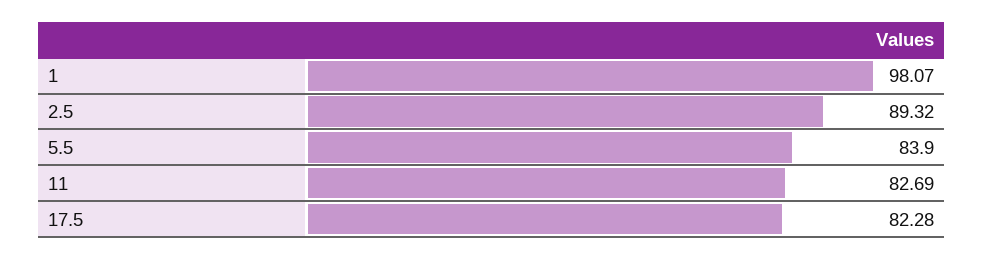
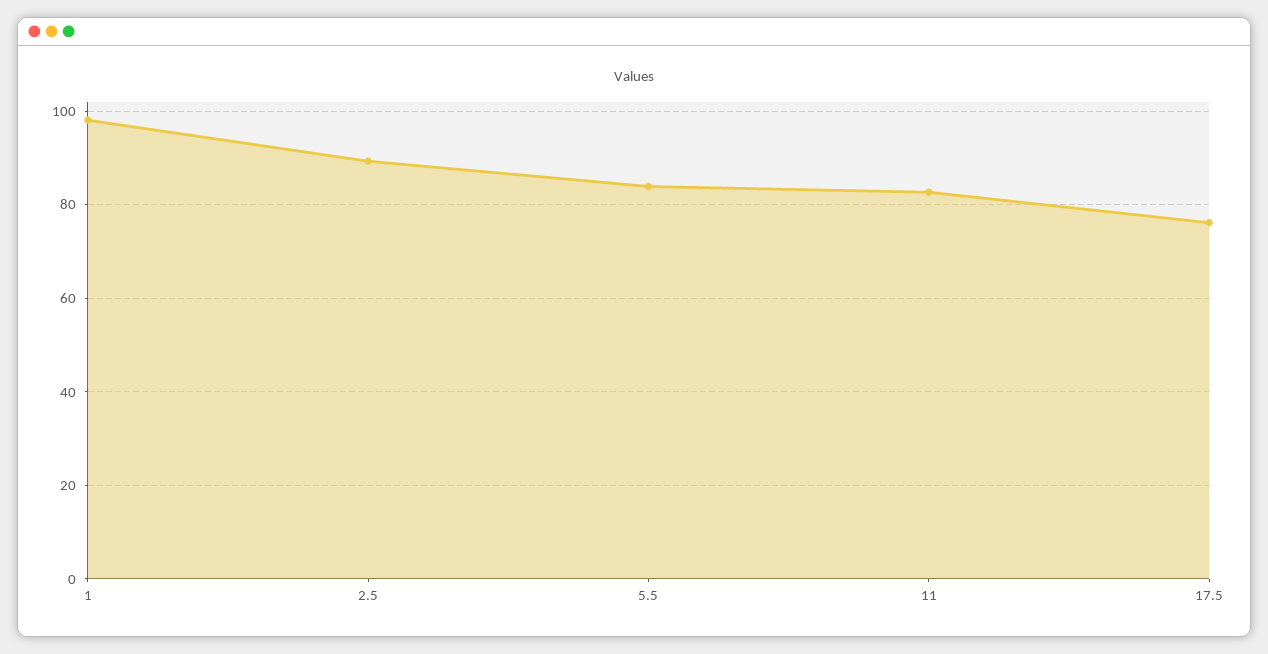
  {
    "1": 98.07,
    "2.5": 89.32,
    "5.5": 83.9,
    "11": 82.69,
-   "17.5": 82.28
+   "17.5": 76
  }

